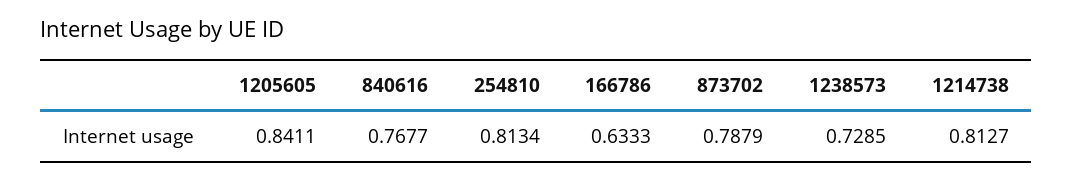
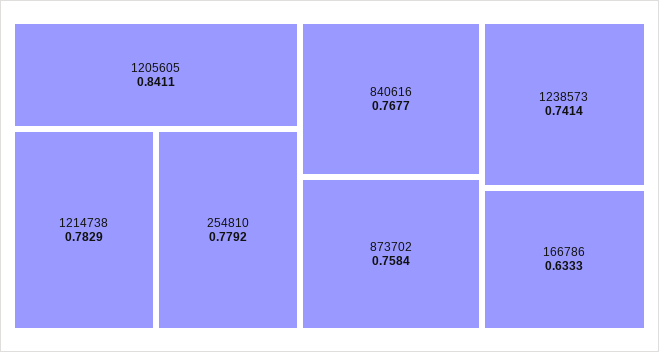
  {
    "1205605": 0.8411,
    "840616": 0.7677,
-   "254810": 0.8134,
+   "254810": 0.7792,
    "166786": 0.6333,
-   "873702": 0.7879,
+   "873702": 0.7584,
-   "1238573": 0.7285,
+   "1238573": 0.7414,
-   "1214738": 0.8127
+   "1214738": 0.7829
  }

